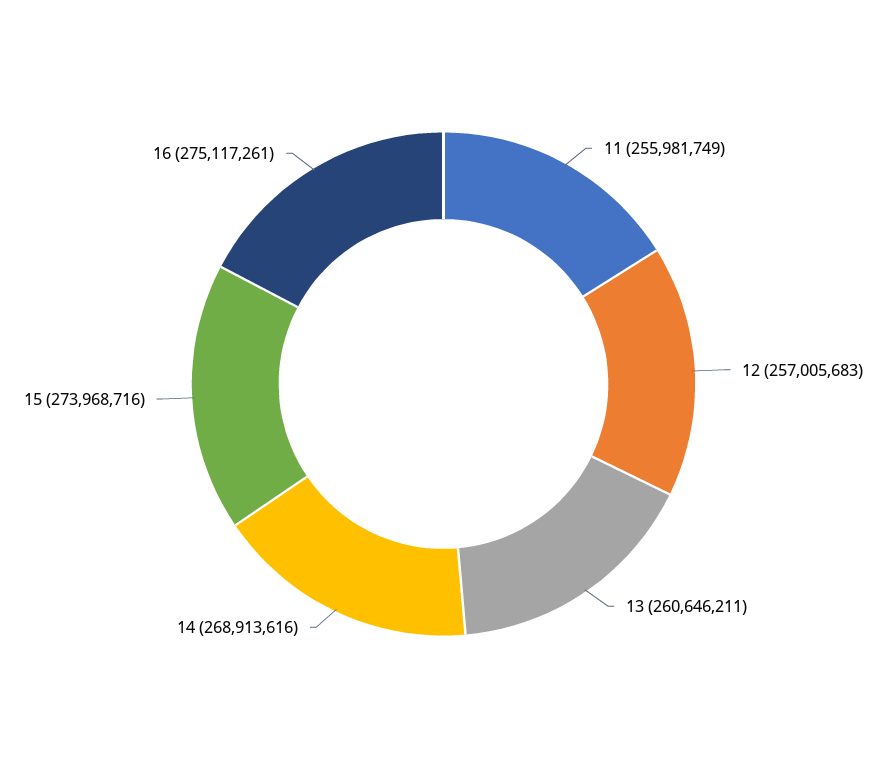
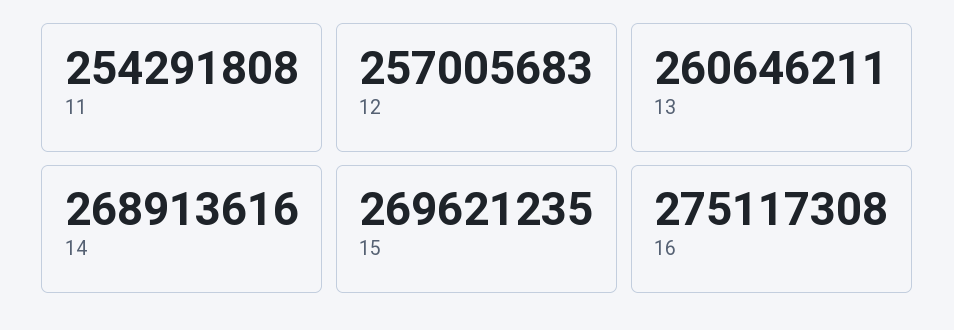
  {
-   "11": 255981749,
+   "11": 254291808,
    "12": 257005683,
    "13": 260646211,
    "14": 268913616,
-   "15": 273968716,
+   "15": 269621235,
-   "16": 275117261
+   "16": 275117308
  }

